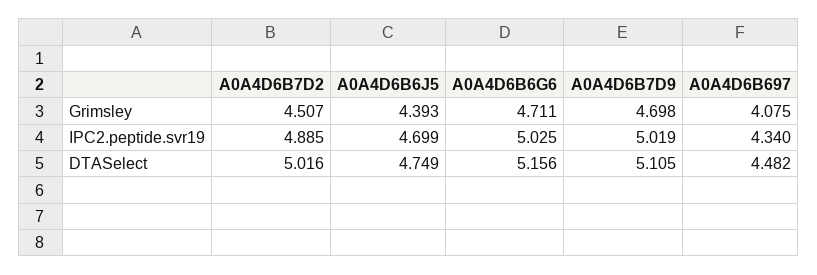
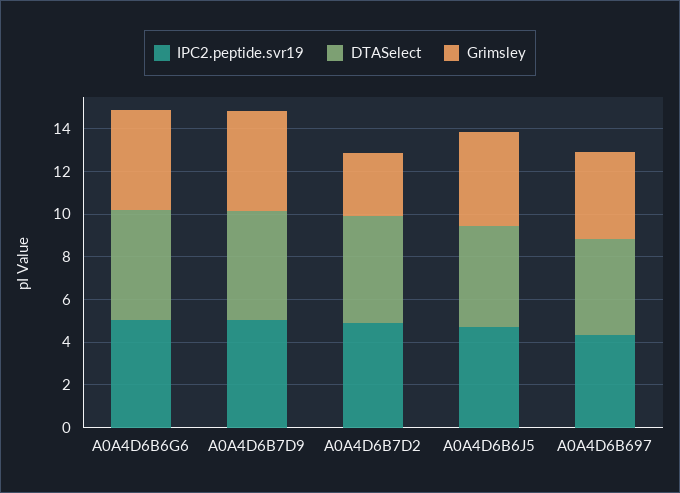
  {
    "Grimsley": {
-     "A0A4D6B7D2": 4.507,
+     "A0A4D6B7D2": 3,
      "A0A4D6B6J5": 4.393,
      "A0A4D6B6G6": 4.711,
      "A0A4D6B7D9": 4.698,
      "A0A4D6B697": 4.075
    },
    "IPC2.peptide.svr19": {
      "A0A4D6B7D2": 4.885,
      "A0A4D6B6J5": 4.699,
      "A0A4D6B6G6": 5.025,
      "A0A4D6B7D9": 5.019,
      "A0A4D6B697": 4.34
    },
    "DTASelect": {
      "A0A4D6B7D2": 5.016,
      "A0A4D6B6J5": 4.749,
      "A0A4D6B6G6": 5.156,
      "A0A4D6B7D9": 5.105,
      "A0A4D6B697": 4.482
    }
  }

